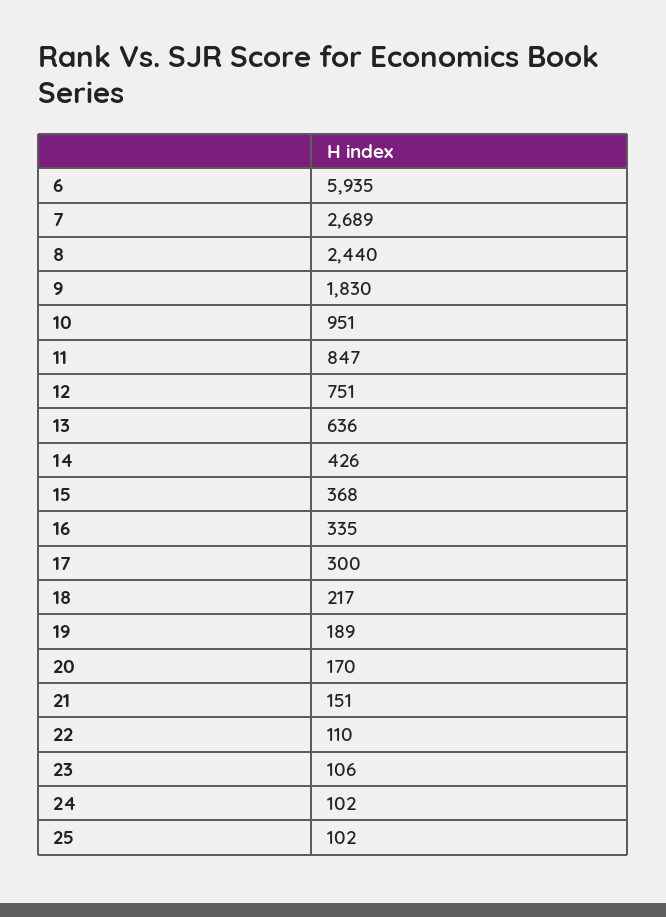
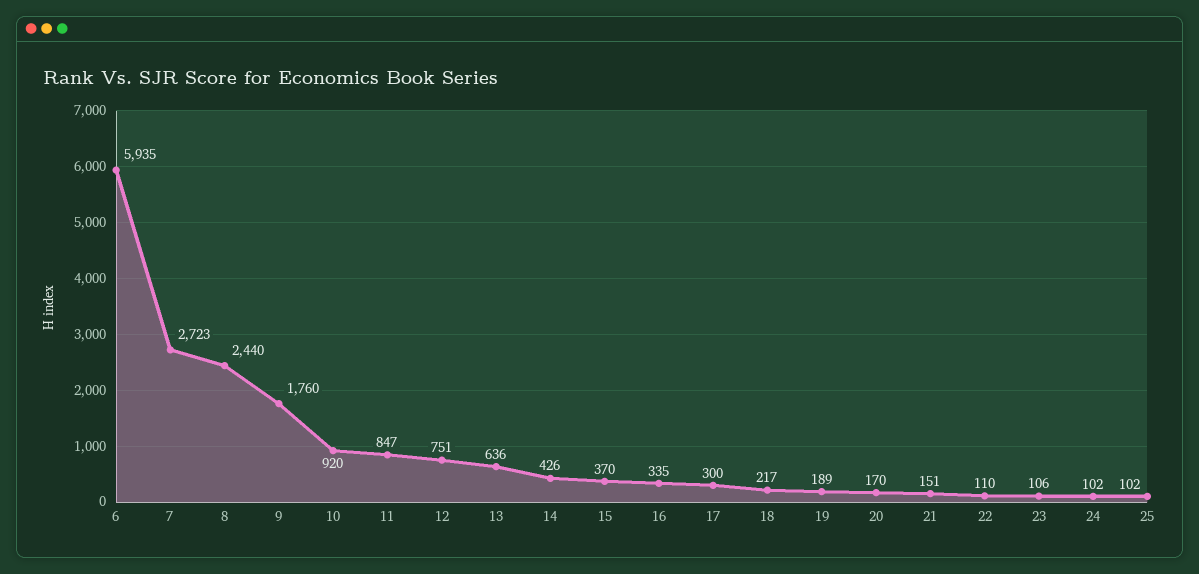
  {
    "6": 5935,
-   "7": 2689,
+   "7": 2723,
    "8": 2440,
-   "9": 1830,
+   "9": 1760,
-   "10": 951,
+   "10": 920,
    "11": 847,
    "12": 751,
    "13": 636,
    "14": 426,
-   "15": 368,
+   "15": 370,
    "16": 335,
    "17": 300,
    "18": 217,
    "19": 189,
    "20": 170,
    "21": 151,
    "22": 110,
    "23": 106,
    "24": 102,
    "25": 102
  }

